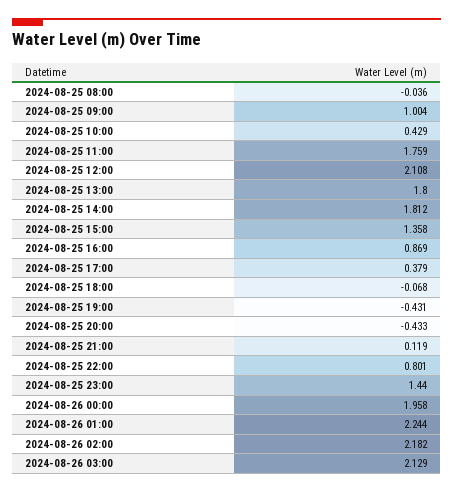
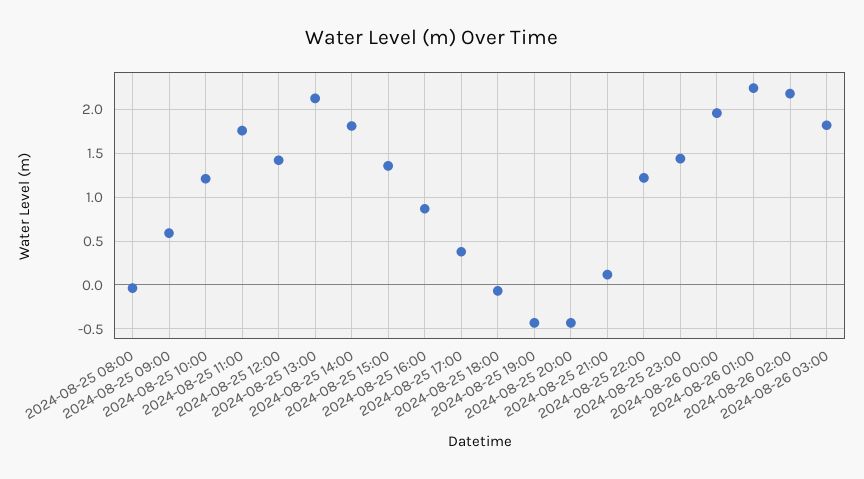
  {
    "2024-08-25 08:00": -0.036,
-   "2024-08-25 09:00": 1.004,
+   "2024-08-25 09:00": 0.6,
-   "2024-08-25 10:00": 0.429,
+   "2024-08-25 10:00": 1.2,
    "2024-08-25 11:00": 1.759,
-   "2024-08-25 12:00": 2.108,
+   "2024-08-25 12:00": 1.4,
-   "2024-08-25 13:00": 1.8,
+   "2024-08-25 13:00": 2.1,
    "2024-08-25 14:00": 1.812,
    "2024-08-25 15:00": 1.358,
    "2024-08-25 16:00": 0.869,
    "2024-08-25 17:00": 0.379,
    "2024-08-25 18:00": -0.068,
    "2024-08-25 19:00": -0.431,
    "2024-08-25 20:00": -0.433,
    "2024-08-25 21:00": 0.119,
-   "2024-08-25 22:00": 0.801,
+   "2024-08-25 22:00": 1.2,
    "2024-08-25 23:00": 1.44,
    "2024-08-26 00:00": 1.958,
    "2024-08-26 01:00": 2.244,
    "2024-08-26 02:00": 2.182,
-   "2024-08-26 03:00": 2.129
+   "2024-08-26 03:00": 1.8
  }

